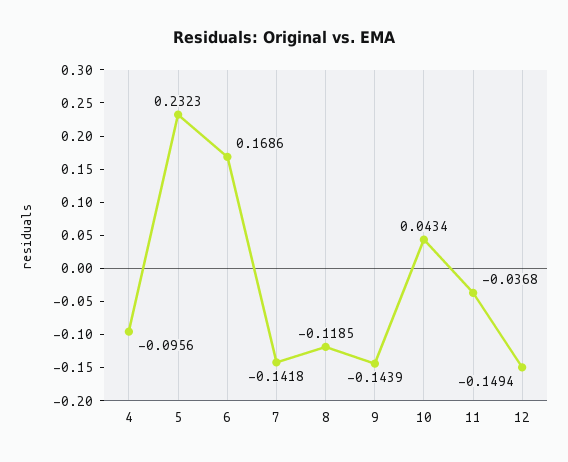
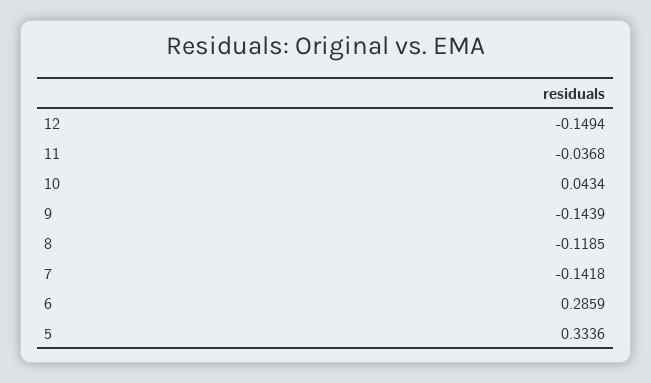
  {
-   "4": -0.0956,
-   "5": 0.2323,
+   "5": 0.3336,
-   "6": 0.1686,
+   "6": 0.2859,
    "7": -0.1418,
    "8": -0.1185,
    "9": -0.1439,
    "10": 0.0434,
    "11": -0.0368,
    "12": -0.1494
  }

